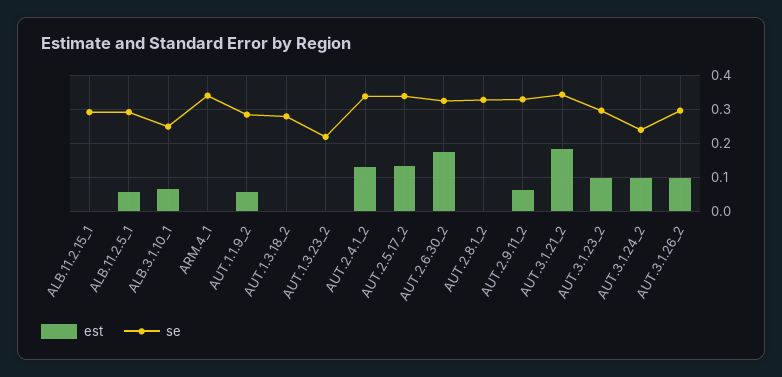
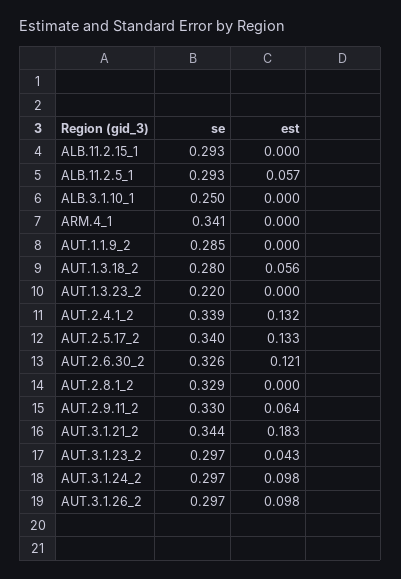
  {
    "est": {
      "ALB.11.2.15_1": 0,
      "ALB.11.2.5_1": 0.057,
-     "ALB.3.1.10_1": 0.06,
+     "ALB.3.1.10_1": 0,
      "ARM.4_1": 0,
-     "AUT.1.1.9_2": 0.06,
+     "AUT.1.1.9_2": 0,
-     "AUT.1.3.18_2": 0,
+     "AUT.1.3.18_2": 0.056,
      "AUT.1.3.23_2": 0,
      "AUT.2.4.1_2": 0.132,
      "AUT.2.5.17_2": 0.133,
-     "AUT.2.6.30_2": 0.18,
+     "AUT.2.6.30_2": 0.121,
      "AUT.2.8.1_2": 0,
      "AUT.2.9.11_2": 0.064,
      "AUT.3.1.21_2": 0.183,
-     "AUT.3.1.23_2": 0.1,
+     "AUT.3.1.23_2": 0.043,
      "AUT.3.1.24_2": 0.098,
      "AUT.3.1.26_2": 0.098
    },
    "se": {
      "ALB.11.2.15_1": 0.293,
      "ALB.11.2.5_1": 0.293,
      "ALB.3.1.10_1": 0.25,
      "ARM.4_1": 0.341,
      "AUT.1.1.9_2": 0.285,
      "AUT.1.3.18_2": 0.28,
      "AUT.1.3.23_2": 0.22,
      "AUT.2.4.1_2": 0.339,
      "AUT.2.5.17_2": 0.34,
      "AUT.2.6.30_2": 0.326,
      "AUT.2.8.1_2": 0.329,
      "AUT.2.9.11_2": 0.33,
      "AUT.3.1.21_2": 0.344,
      "AUT.3.1.23_2": 0.297,
-     "AUT.3.1.24_2": 0.24,
+     "AUT.3.1.24_2": 0.297,
      "AUT.3.1.26_2": 0.297
    }
  }

